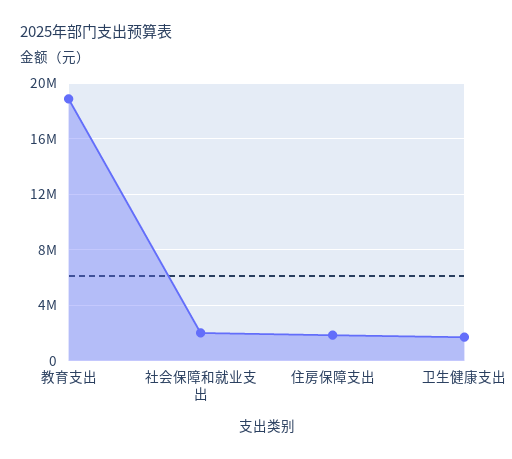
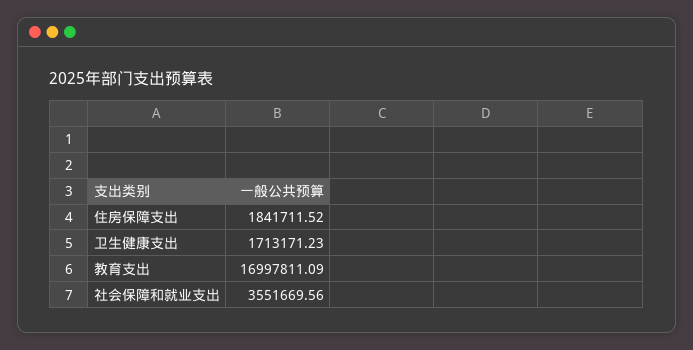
  {
-   "教育支出": 19000000,
+   "教育支出": 16997811.09,
-   "社会保障和就业支出": 2000000,
+   "社会保障和就业支出": 3551669.56,
    "住房保障支出": 1841711.52,
    "卫生健康支出": 1713171.23
  }

